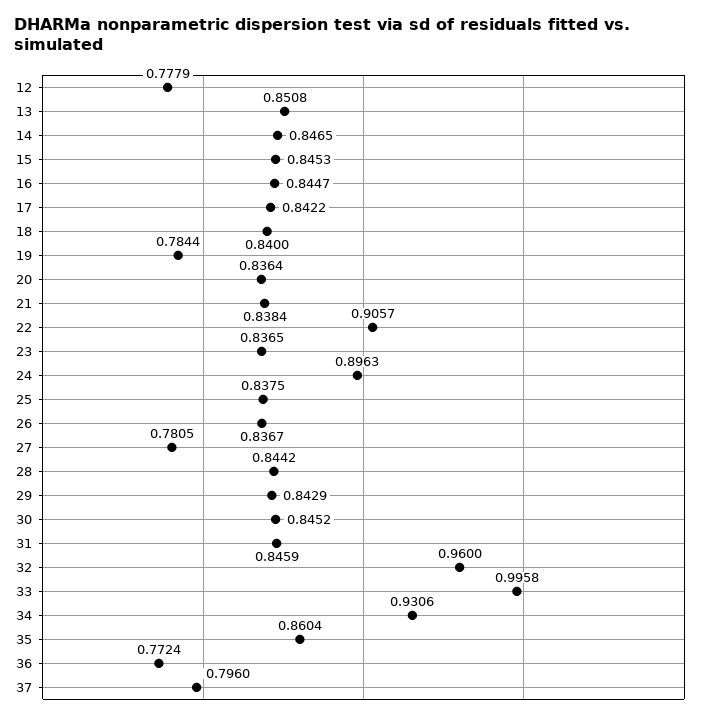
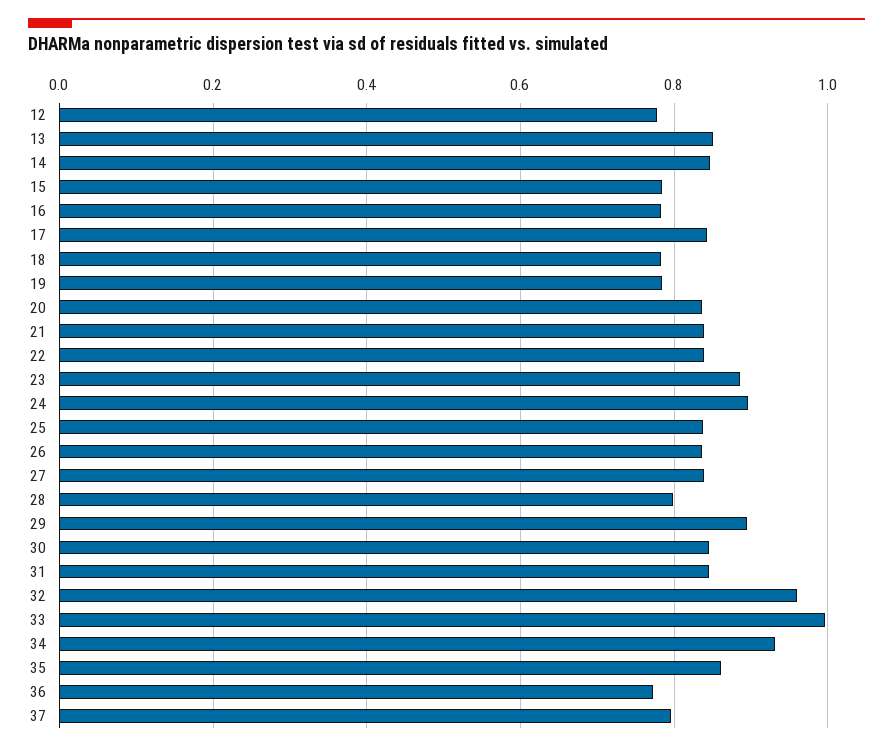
  {
    "12": 0.7779,
    "13": 0.8508,
    "14": 0.8465,
-   "15": 0.8453,
+   "15": 0.78,
-   "16": 0.8447,
+   "16": 0.78,
    "17": 0.8422,
-   "18": 0.84,
+   "18": 0.78,
    "19": 0.7844,
    "20": 0.8364,
    "21": 0.8384,
-   "22": 0.9057,
+   "22": 0.84,
-   "23": 0.8365,
+   "23": 0.88,
    "24": 0.8963,
    "25": 0.8375,
    "26": 0.8367,
-   "27": 0.7805,
+   "27": 0.84,
-   "28": 0.8442,
+   "28": 0.8,
-   "29": 0.8429,
+   "29": 0.9,
    "30": 0.8452,
    "31": 0.8459,
    "32": 0.96,
    "33": 0.9958,
    "34": 0.9306,
    "35": 0.8604,
    "36": 0.7724,
    "37": 0.796
  }

